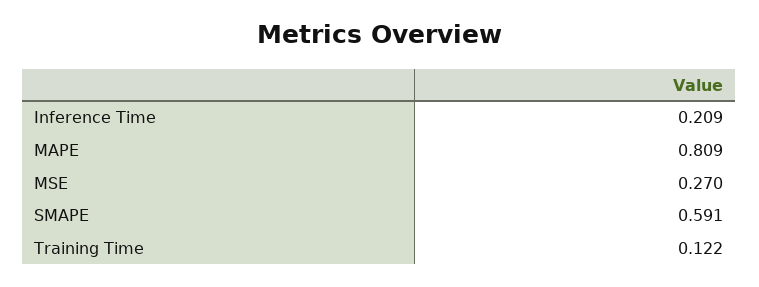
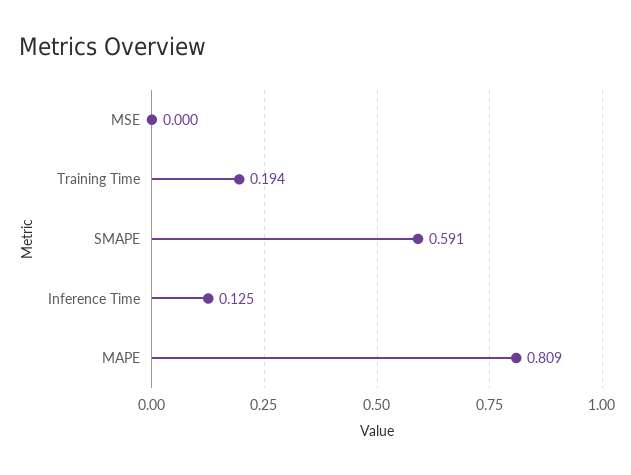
  {
-   "Inference Time": 0.209,
+   "Inference Time": 0.125,
    "MAPE": 0.809,
-   "MSE": 0.27,
+   "MSE": 0,
    "SMAPE": 0.591,
-   "Training Time": 0.122
+   "Training Time": 0.194
  }

